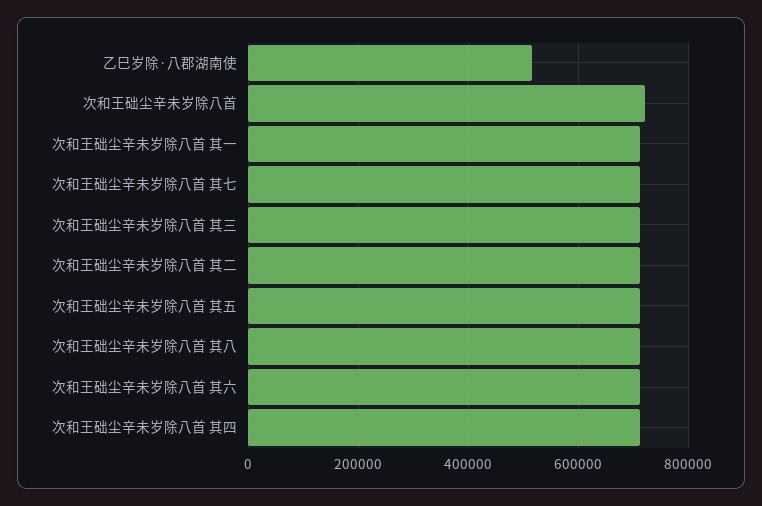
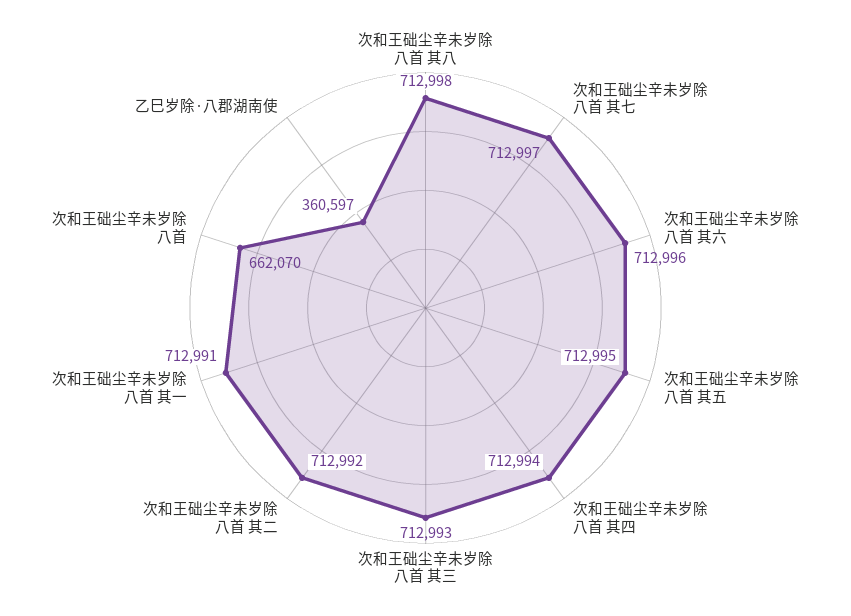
  {
-   "乙巳岁除·八郡湖南使": 520000,
+   "乙巳岁除·八郡湖南使": 360597,
-   "次和王础尘辛未岁除八首": 720000,
+   "次和王础尘辛未岁除八首": 662070,
    "次和王础尘辛未岁除八首 其一": 712991,
    "次和王础尘辛未岁除八首 其七": 712997,
    "次和王础尘辛未岁除八首 其三": 712993,
    "次和王础尘辛未岁除八首 其二": 712992,
    "次和王础尘辛未岁除八首 其五": 712995,
    "次和王础尘辛未岁除八首 其八": 712998,
    "次和王础尘辛未岁除八首 其六": 712996,
    "次和王础尘辛未岁除八首 其四": 712994
  }

